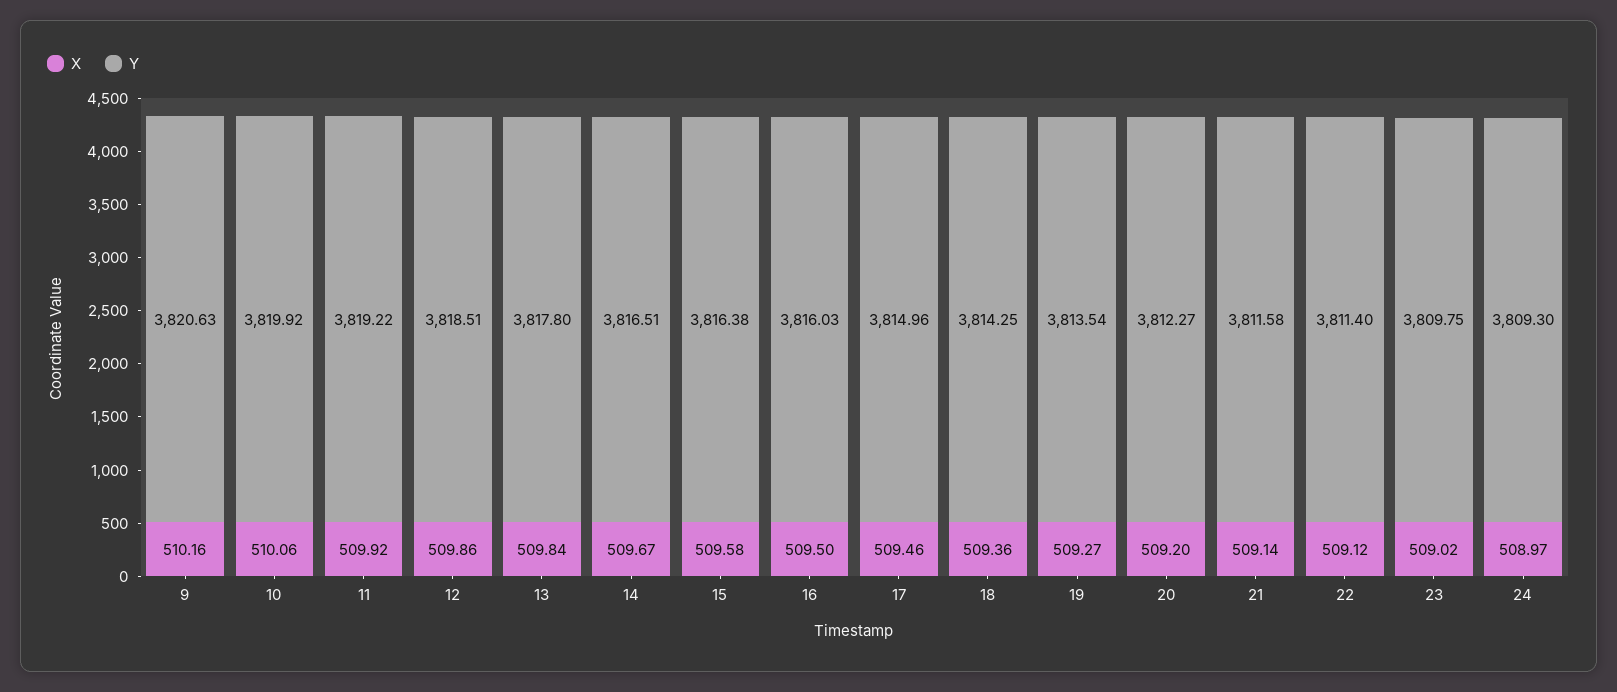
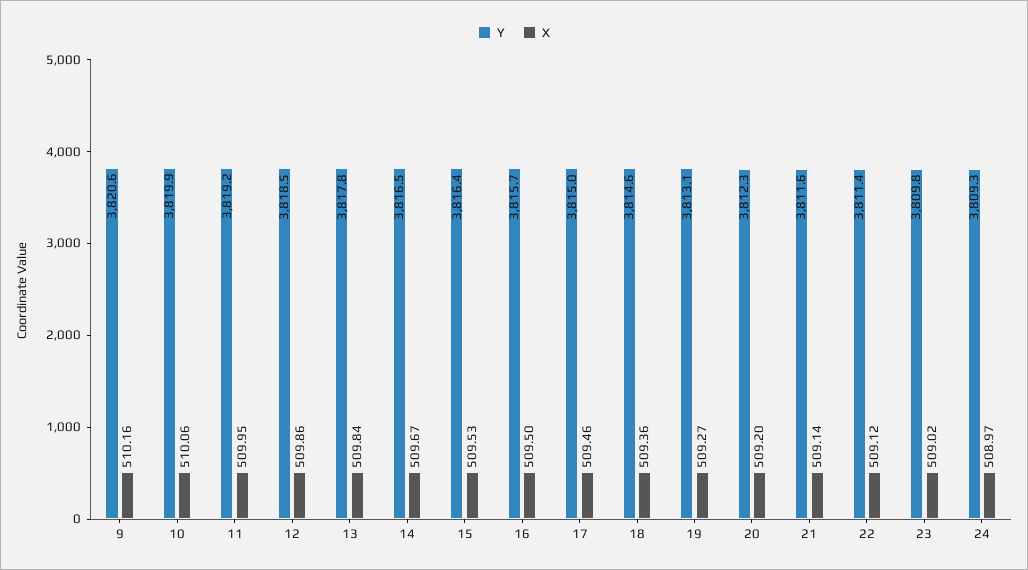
  {
    "X": {
      "9": 510.16,
      "10": 510.06,
-     "11": 509.92,
+     "11": 509.95,
      "12": 509.86,
      "13": 509.84,
      "14": 509.67,
-     "15": 509.58,
+     "15": 509.53,
      "16": 509.5,
      "17": 509.46,
      "18": 509.36,
      "19": 509.27,
      "20": 509.2,
      "21": 509.14,
      "22": 509.12,
      "23": 509.02,
      "24": 508.97
    },
    "Y": {
      "9": 3820.63,
      "10": 3819.92,
      "11": 3819.22,
      "12": 3818.51,
      "13": 3817.8,
      "14": 3816.51,
      "15": 3816.38,
-     "16": 3816.03,
+     "16": 3815.7,
      "17": 3814.96,
-     "18": 3814.25,
+     "18": 3814.6,
-     "19": 3813.54,
+     "19": 3813.1,
      "20": 3812.27,
      "21": 3811.58,
      "22": 3811.4,
      "23": 3809.75,
      "24": 3809.3
    }
  }

